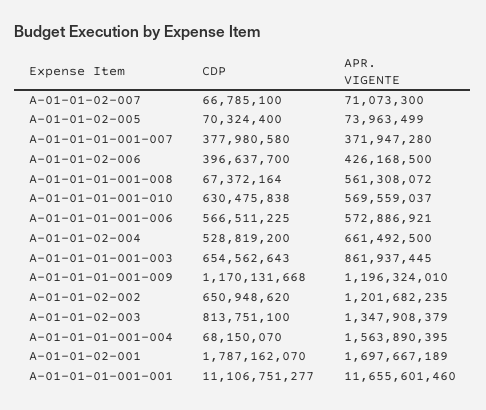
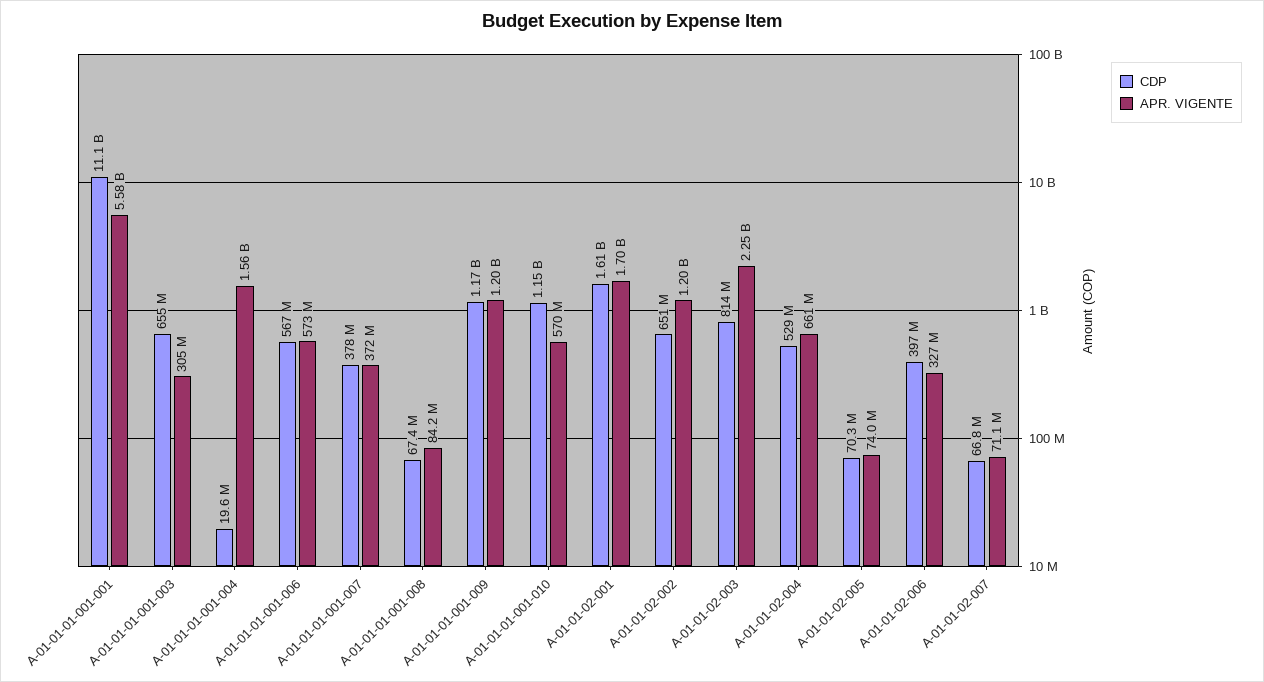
  {
    "CDP": {
      "A-01-01-02-007": 66785100,
      "A-01-01-02-005": 70324400,
      "A-01-01-01-001-007": 377980580,
      "A-01-01-02-006": 396637700,
      "A-01-01-01-001-008": 67372164,
-     "A-01-01-01-001-010": 630475838,
+     "A-01-01-01-001-010": 1150000000,
      "A-01-01-01-001-006": 566511225,
      "A-01-01-02-004": 528819200,
      "A-01-01-01-001-003": 654562643,
      "A-01-01-01-001-009": 1170131668,
      "A-01-01-02-002": 650948620,
      "A-01-01-02-003": 813751100,
-     "A-01-01-01-001-004": 68150070,
+     "A-01-01-01-001-004": 19600000,
-     "A-01-01-02-001": 1787162070,
+     "A-01-01-02-001": 1610000000,
      "A-01-01-01-001-001": 11106751277
    },
    "APR. VIGENTE": {
      "A-01-01-02-007": 71073300,
      "A-01-01-02-005": 73963499,
      "A-01-01-01-001-007": 371947280,
-     "A-01-01-02-006": 426168500,
+     "A-01-01-02-006": 327000000,
-     "A-01-01-01-001-008": 561308072,
+     "A-01-01-01-001-008": 84200000,
      "A-01-01-01-001-010": 569559037,
      "A-01-01-01-001-006": 572886921,
      "A-01-01-02-004": 661492500,
-     "A-01-01-01-001-003": 861937445,
+     "A-01-01-01-001-003": 305000000,
      "A-01-01-01-001-009": 1196324010,
      "A-01-01-02-002": 1201682235,
-     "A-01-01-02-003": 1347908379,
+     "A-01-01-02-003": 2250000000,
      "A-01-01-01-001-004": 1563890395,
      "A-01-01-02-001": 1697667189,
-     "A-01-01-01-001-001": 11655601460
+     "A-01-01-01-001-001": 5580000000
    }
  }

